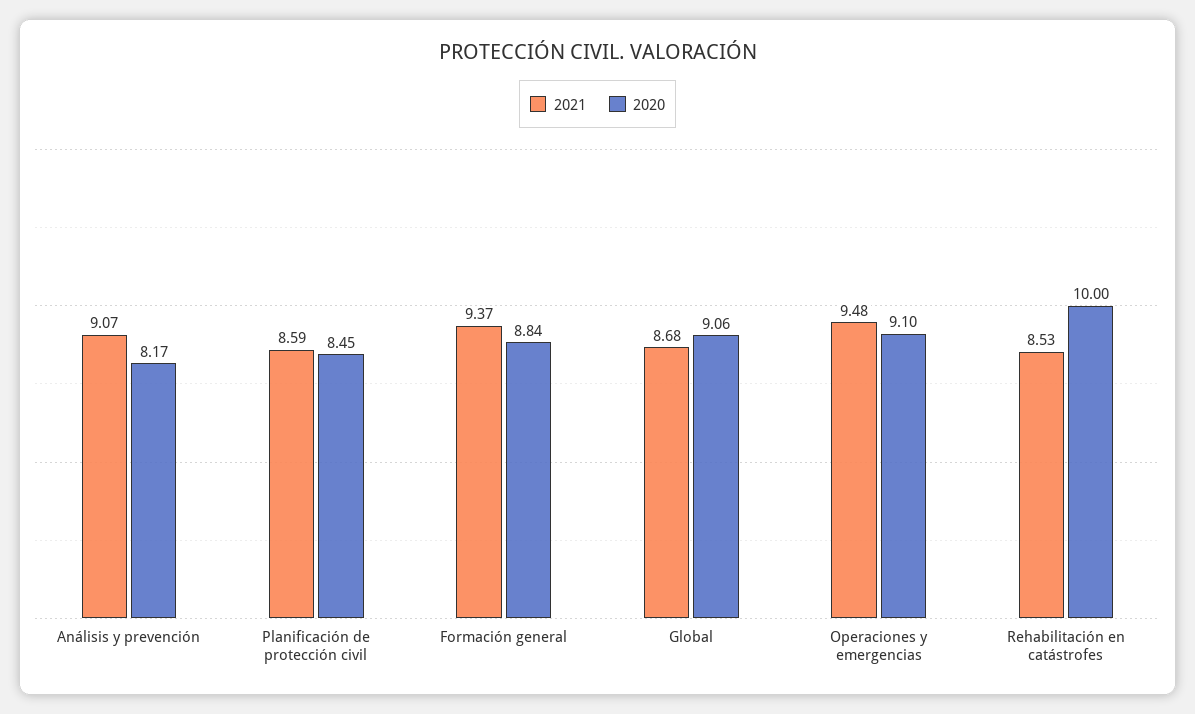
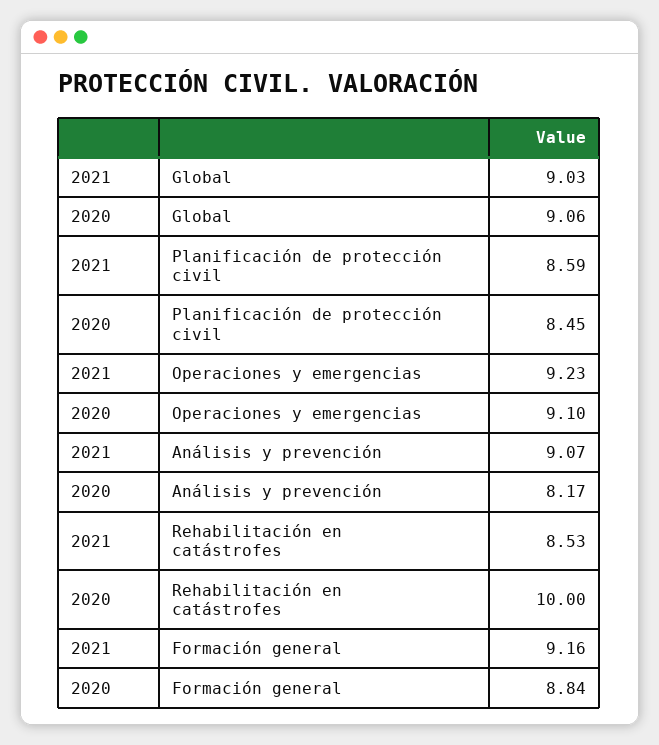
  {
    "2021": {
      "Análisis y prevención": 9.07,
      "Planificación de protección civil": 8.59,
-     "Formación general": 9.37,
+     "Formación general": 9.16,
-     "Global": 8.68,
+     "Global": 9.03,
-     "Operaciones y emergencias": 9.48,
+     "Operaciones y emergencias": 9.23,
      "Rehabilitación en catástrofes": 8.53
    },
    "2020": {
      "Análisis y prevención": 8.17,
      "Planificación de protección civil": 8.45,
      "Formación general": 8.84,
      "Global": 9.06,
      "Operaciones y emergencias": 9.1,
      "Rehabilitación en catástrofes": 10
    }
  }

